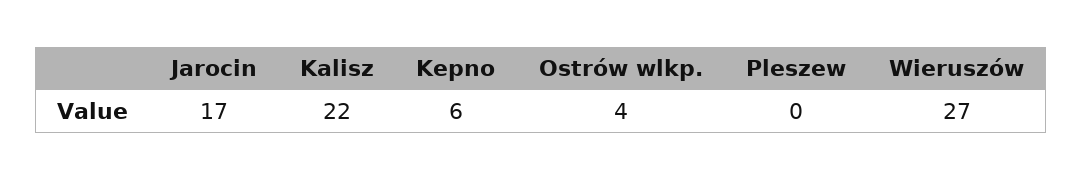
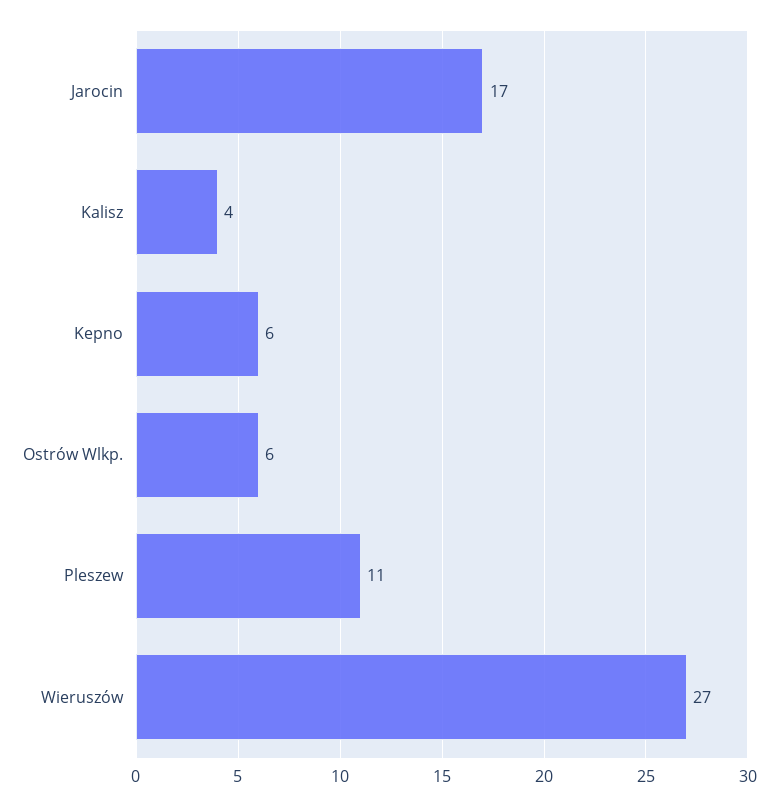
  {
    "Jarocin": 17,
-   "Kalisz": 22,
+   "Kalisz": 4,
    "Kepno": 6,
-   "Ostrów wlkp.": 4,
+   "Ostrów wlkp.": 6,
-   "Pleszew": 0,
+   "Pleszew": 11,
    "Wieruszów": 27
  }

